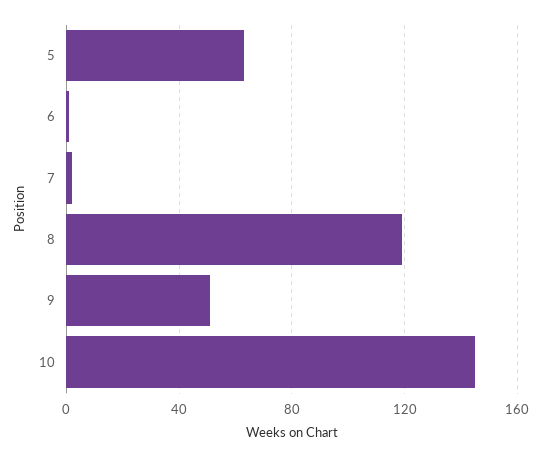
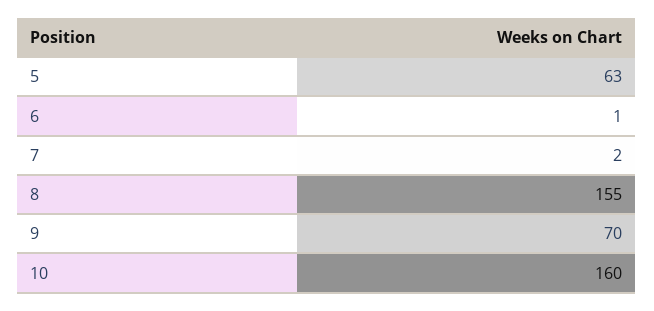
  {
    "5": 63,
    "6": 1,
    "7": 2,
-   "8": 120,
+   "8": 155,
-   "9": 50,
+   "9": 70,
-   "10": 145
+   "10": 160
  }

